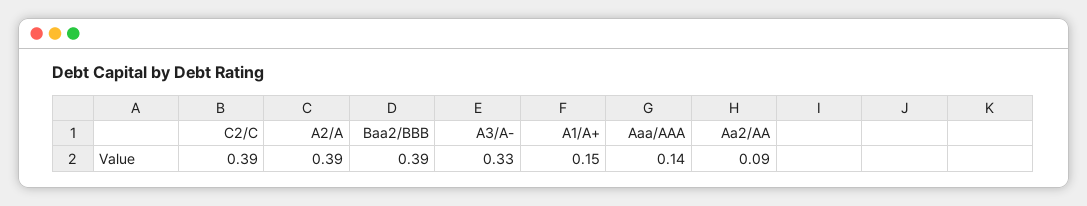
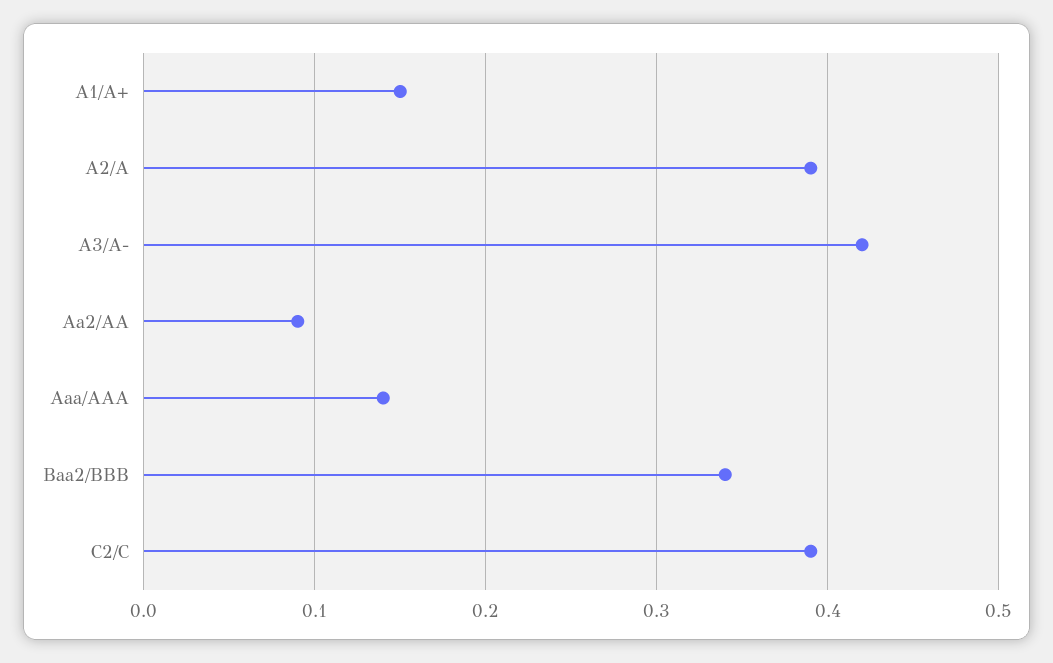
  {
    "C2/C": 0.39,
    "A2/A": 0.39,
-   "Baa2/BBB": 0.39,
+   "Baa2/BBB": 0.34,
-   "A3/A-": 0.33,
+   "A3/A-": 0.42,
    "A1/A+": 0.15,
    "Aaa/AAA": 0.14,
    "Aa2/AA": 0.09
  }

